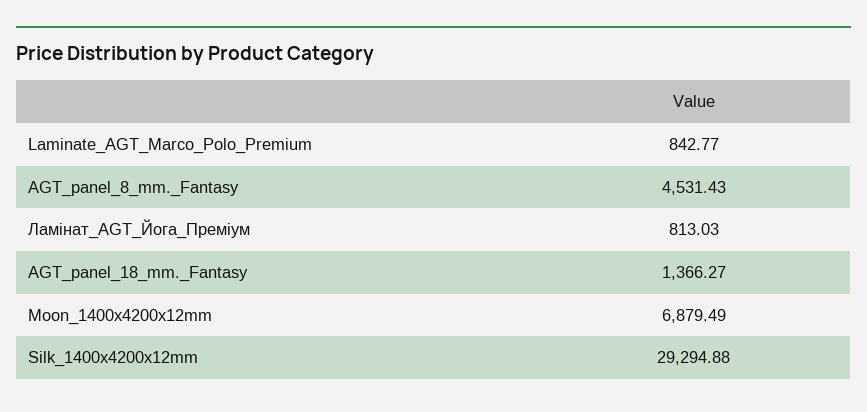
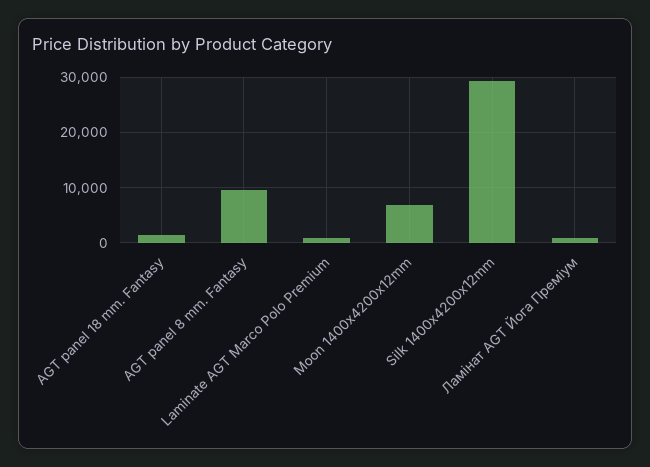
  {
    "Laminate_AGT_Marco_Polo_Premium": 842.77,
-   "AGT_panel_8_mm._Fantasy": 4531.43,
+   "AGT_panel_8_mm._Fantasy": 10000,
    "Ламінат_AGT_Йога_Преміум": 813.03,
    "AGT_panel_18_mm._Fantasy": 1366.27,
    "Moon_1400x4200x12mm": 6879.49,
    "Silk_1400x4200x12mm": 29294.88
  }

